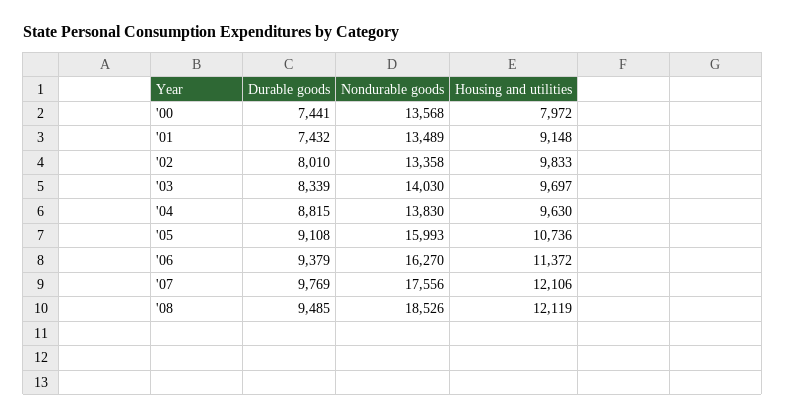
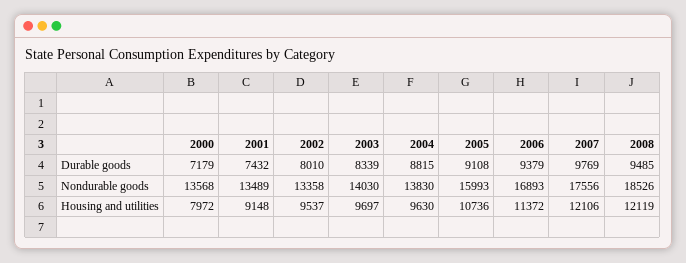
  {
    "Durable goods": {
-     "'00": 7441,
+     "'00": 7179,
      "'01": 7432,
      "'02": 8010,
      "'03": 8339,
      "'04": 8815,
      "'05": 9108,
      "'06": 9379,
      "'07": 9769,
      "'08": 9485
    },
    "Nondurable goods": {
      "'00": 13568,
      "'01": 13489,
      "'02": 13358,
      "'03": 14030,
      "'04": 13830,
      "'05": 15993,
-     "'06": 16270,
+     "'06": 16893,
      "'07": 17556,
      "'08": 18526
    },
    "Housing and utilities": {
      "'00": 7972,
      "'01": 9148,
-     "'02": 9833,
+     "'02": 9537,
      "'03": 9697,
      "'04": 9630,
      "'05": 10736,
      "'06": 11372,
      "'07": 12106,
      "'08": 12119
    }
  }

